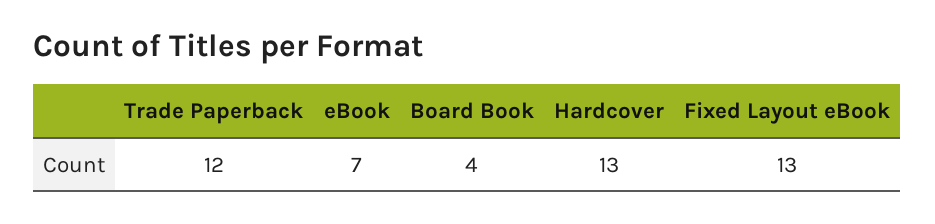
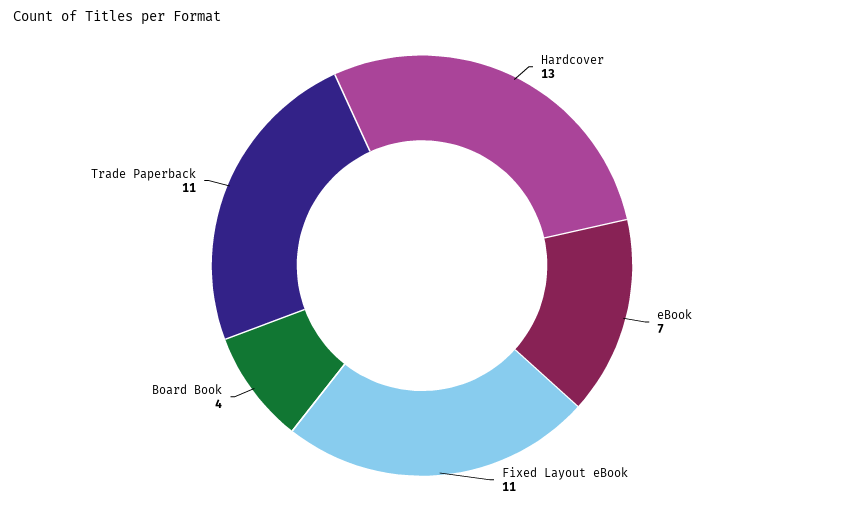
  {
-   "Trade Paperback": 12,
+   "Trade Paperback": 11,
    "eBook": 7,
    "Board Book": 4,
    "Hardcover": 13,
-   "Fixed Layout eBook": 13
+   "Fixed Layout eBook": 11
  }

